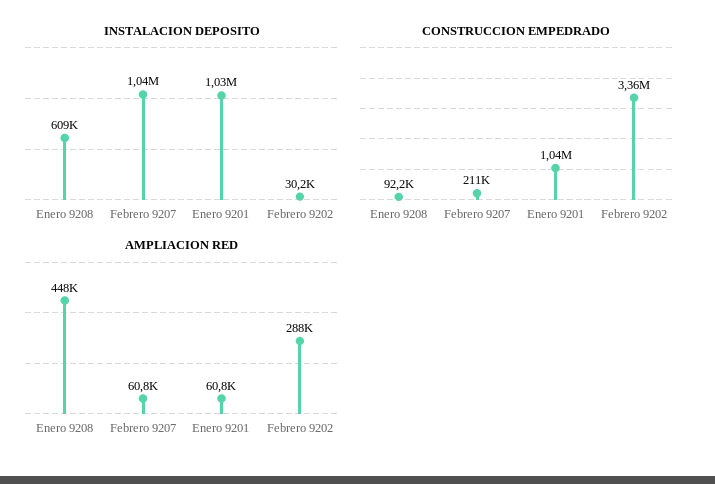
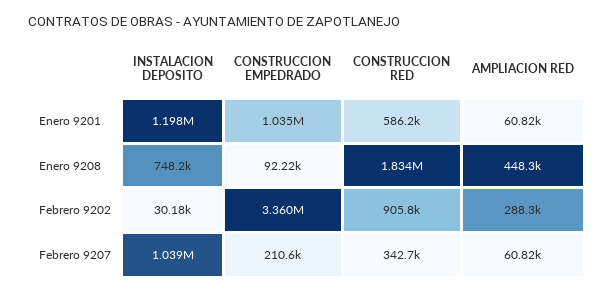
  {
    "INSTALACION DEPOSITO": {
-     "Enero 9208": 609000,
+     "Enero 9208": 748200,
      "Febrero 9207": 1039000,
-     "Enero 9201": 1030000,
+     "Enero 9201": 1198000,
      "Febrero 9202": 30180
    },
    "CONSTRUCCION EMPEDRADO": {
      "Enero 9208": 92220,
      "Febrero 9207": 210600,
      "Enero 9201": 1035000,
      "Febrero 9202": 3360000
    },
    "AMPLIACION RED": {
      "Enero 9208": 448300,
      "Febrero 9207": 60820,
      "Enero 9201": 60820,
      "Febrero 9202": 288300
-   }
+   },
+   "CONSTRUCCION RED": {
+     "Enero 9201": 586200,
+     "Enero 9208": 1834000,
+     "Febrero 9202": 905800,
+     "Febrero 9207": 342700
+   }
  }

